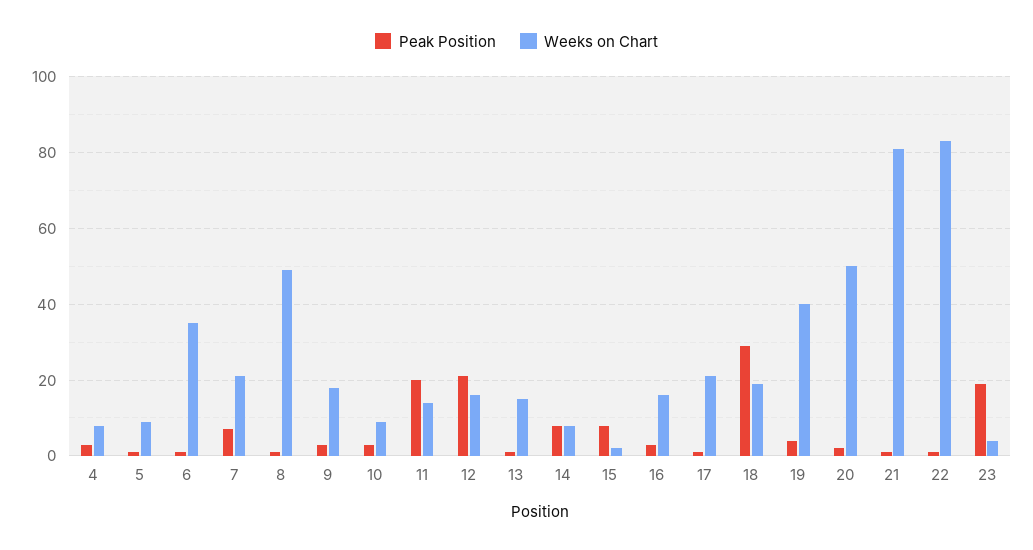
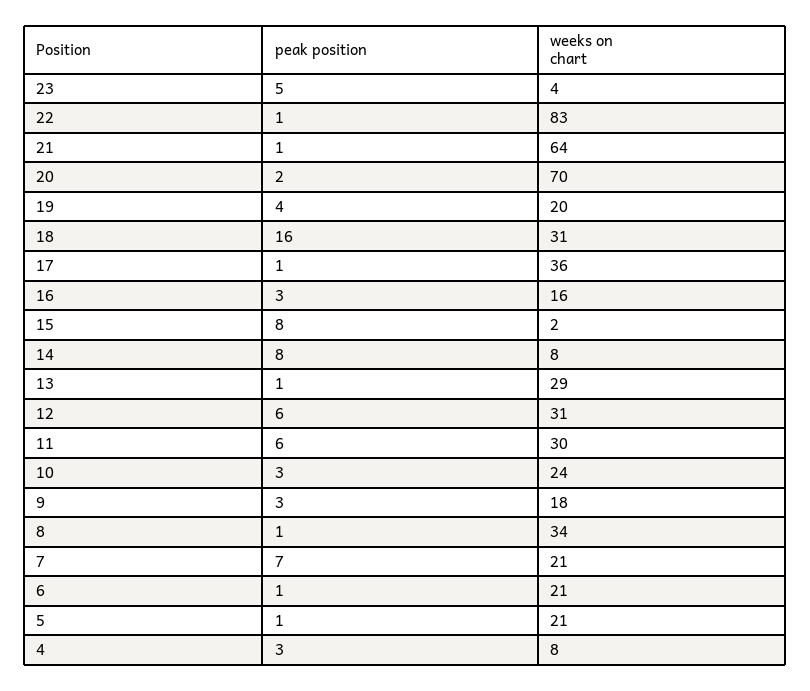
  {
    "Peak Position": {
      "4": 3,
      "5": 1,
      "6": 1,
      "7": 7,
      "8": 1,
      "9": 3,
      "10": 3,
-     "11": 20,
+     "11": 6,
-     "12": 20,
+     "12": 6,
      "13": 1,
      "14": 8,
      "15": 8,
      "16": 3,
      "17": 1,
-     "18": 30,
+     "18": 16,
      "19": 4,
      "20": 2,
      "21": 1,
      "22": 1,
-     "23": 20
+     "23": 5
    },
    "Weeks on Chart": {
      "4": 8,
-     "5": 10,
+     "5": 21,
-     "6": 35,
+     "6": 21,
      "7": 21,
-     "8": 50,
+     "8": 34,
      "9": 18,
-     "10": 10,
+     "10": 24,
-     "11": 15,
+     "11": 30,
-     "12": 15,
+     "12": 31,
-     "13": 15,
+     "13": 29,
      "14": 8,
      "15": 2,
      "16": 16,
-     "17": 20,
+     "17": 36,
-     "18": 20,
+     "18": 31,
-     "19": 40,
+     "19": 20,
-     "20": 50,
+     "20": 70,
-     "21": 80,
+     "21": 64,
      "22": 83,
      "23": 4
    }
  }

